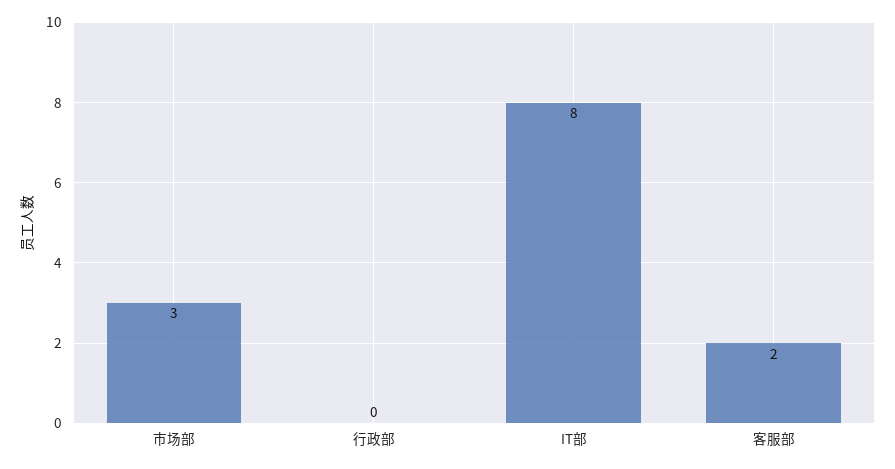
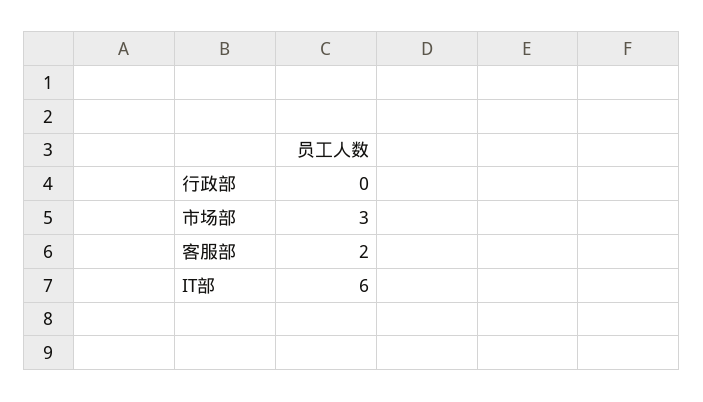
  {
    "市场部": 3,
    "行政部": 0,
-   "IT部": 8,
+   "IT部": 6,
    "客服部": 2
  }

